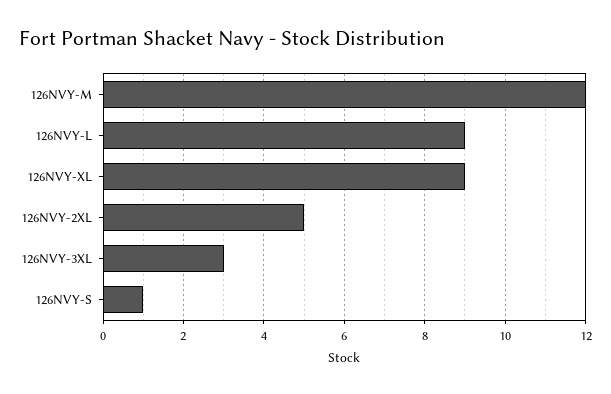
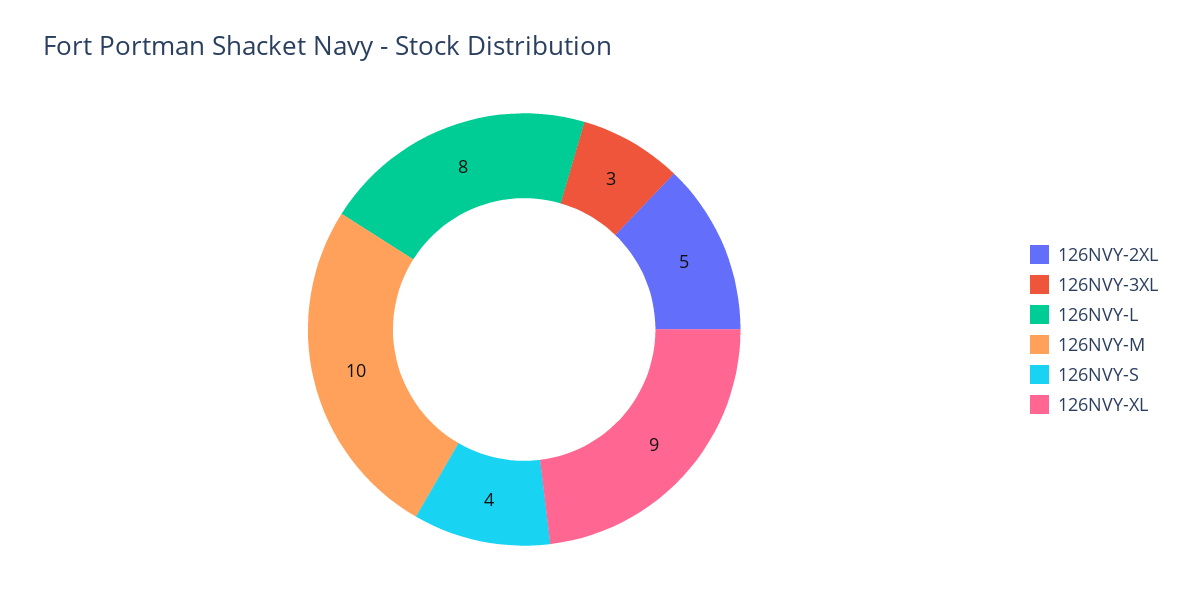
  {
-   "126NVY-M": 12,
+   "126NVY-M": 10,
-   "126NVY-L": 9,
+   "126NVY-L": 8,
    "126NVY-XL": 9,
    "126NVY-2XL": 5,
    "126NVY-3XL": 3,
-   "126NVY-S": 1
+   "126NVY-S": 4
  }

